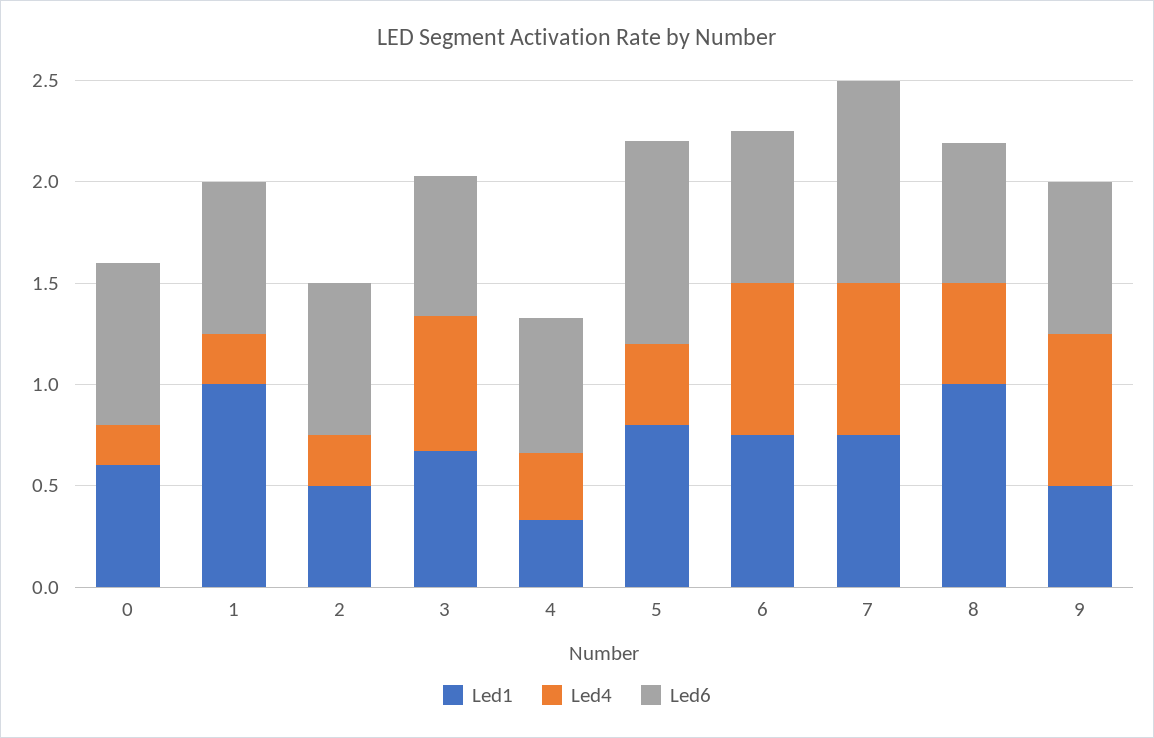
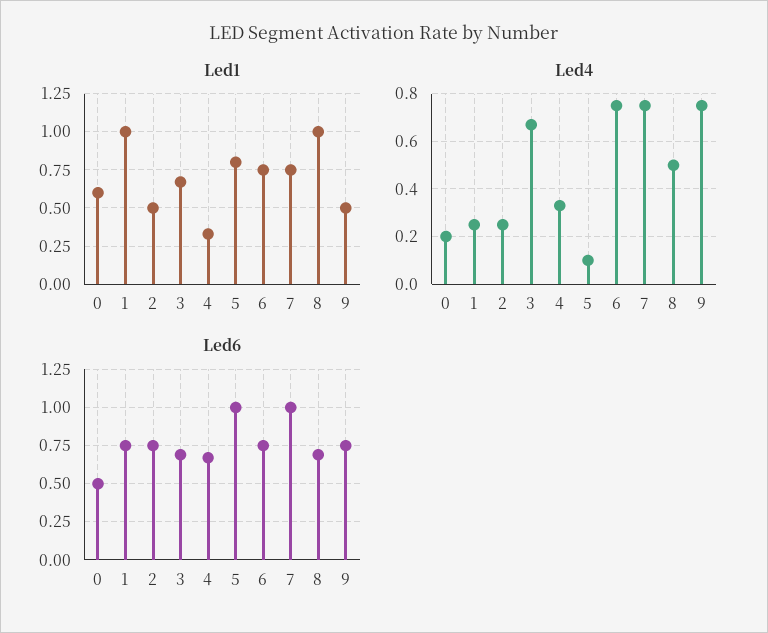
  {
    "Led1": {
      "0": 0.6,
      "1": 1,
      "2": 0.5,
      "3": 0.65,
      "4": 0.35,
      "5": 0.8,
      "6": 0.75,
      "7": 0.75,
      "8": 1,
      "9": 0.5
    },
    "Led4": {
      "0": 0.2,
      "1": 0.25,
      "2": 0.25,
      "3": 0.65,
      "4": 0.35,
-     "5": 0.4,
+     "5": 0.1,
      "6": 0.75,
      "7": 0.75,
      "8": 0.5,
      "9": 0.75
    },
    "Led6": {
-     "0": 0.8,
+     "0": 0.5,
      "1": 0.75,
      "2": 0.75,
      "3": 0.7,
      "4": 0.65,
      "5": 1,
      "6": 0.75,
      "7": 1,
      "8": 0.7,
      "9": 0.75
    }
  }

